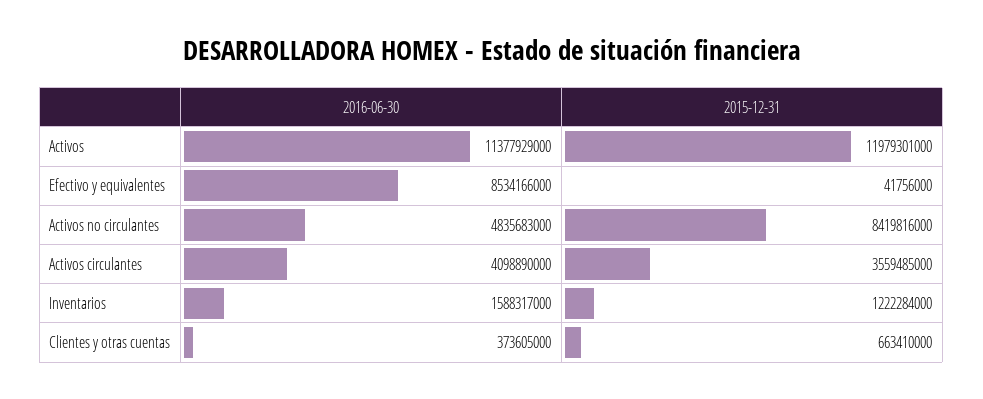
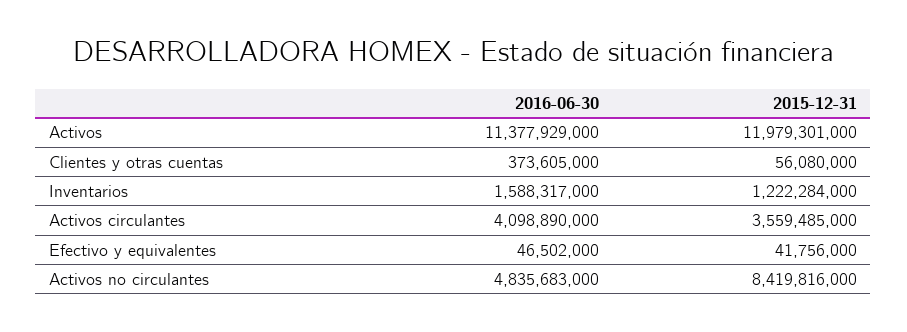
  {
    "2016-06-30": {
      "Activos": 11377929000,
-     "Efectivo y equivalentes": 8534166000,
+     "Efectivo y equivalentes": 46502000,
      "Activos no circulantes": 4835683000,
      "Activos circulantes": 4098890000,
      "Inventarios": 1588317000,
      "Clientes y otras cuentas": 373605000
    },
    "2015-12-31": {
      "Activos": 11979301000,
      "Efectivo y equivalentes": 41756000,
      "Activos no circulantes": 8419816000,
      "Activos circulantes": 3559485000,
      "Inventarios": 1222284000,
-     "Clientes y otras cuentas": 663410000
+     "Clientes y otras cuentas": 56080000
    }
  }

